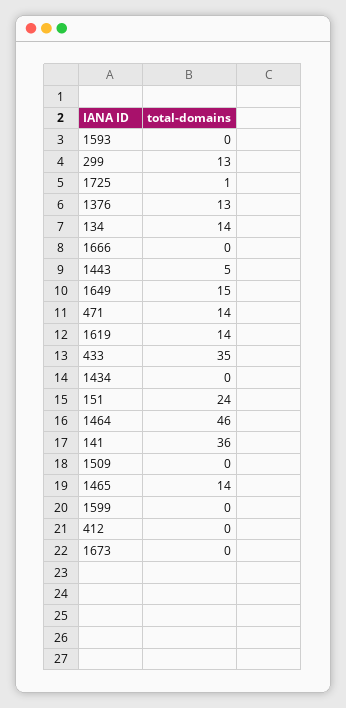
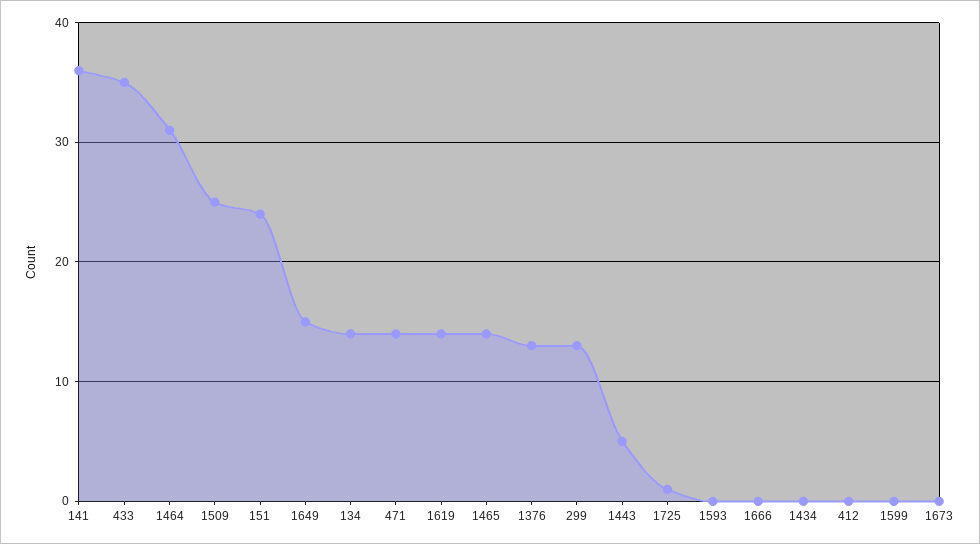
  {
    "1593": 0,
    "299": 13,
    "1725": 1,
    "1376": 13,
    "134": 14,
    "1666": 0,
    "1443": 5,
    "1649": 15,
    "471": 14,
    "1619": 14,
    "433": 35,
    "1434": 0,
    "151": 24,
-   "1464": 46,
+   "1464": 31,
    "141": 36,
-   "1509": 0,
+   "1509": 25,
    "1465": 14,
    "1599": 0,
    "412": 0,
    "1673": 0
  }

